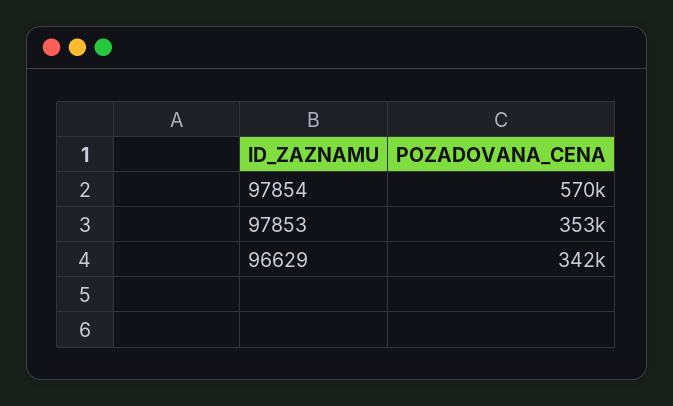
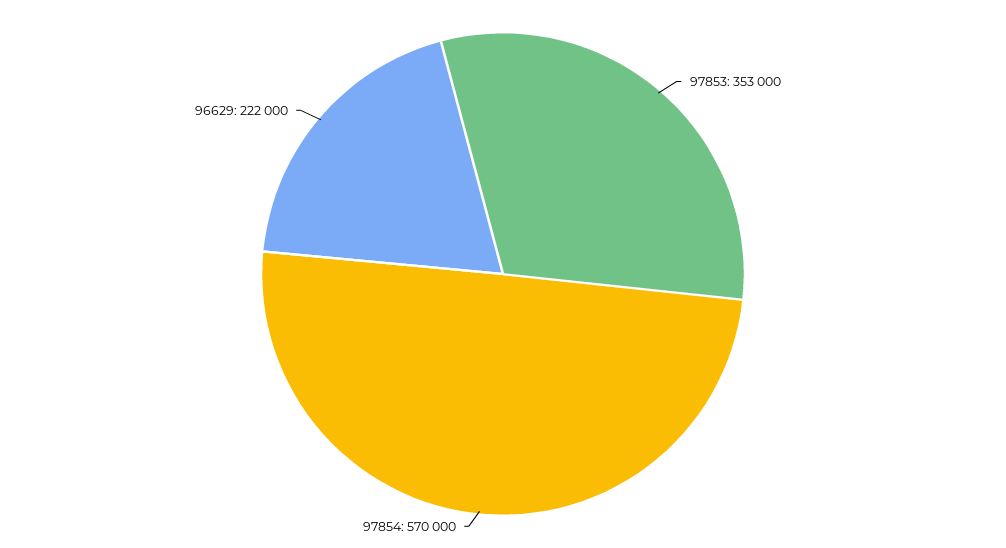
  {
    "97854": 570000,
    "97853": 353000,
-   "96629": 342000
+   "96629": 222000
  }

